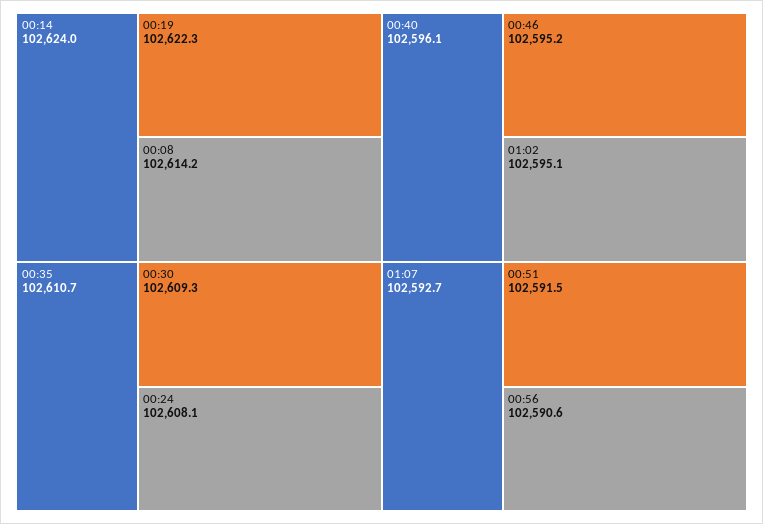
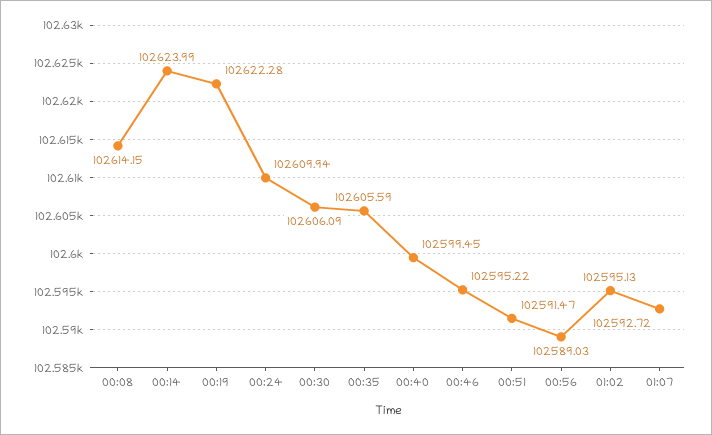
  {
    "00:14": 102623.99,
    "00:19": 102622.28,
    "00:08": 102614.15,
-   "00:35": 102610.7,
+   "00:35": 102605.59,
-   "00:30": 102609.3,
+   "00:30": 102606.09,
-   "00:24": 102608.1,
+   "00:24": 102609.94,
-   "00:40": 102596.1,
+   "00:40": 102599.45,
    "00:46": 102595.22,
    "01:02": 102595.13,
    "01:07": 102592.72,
    "00:51": 102591.47,
-   "00:56": 102590.6
+   "00:56": 102589.03
  }

